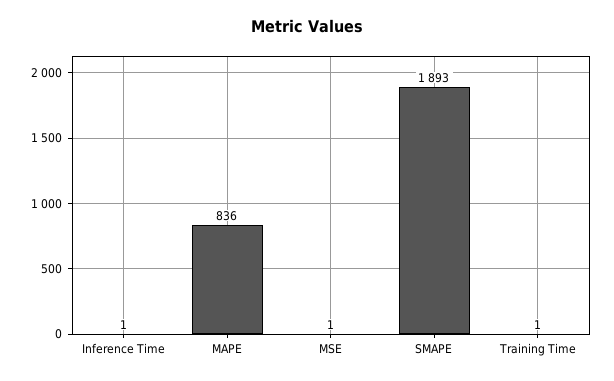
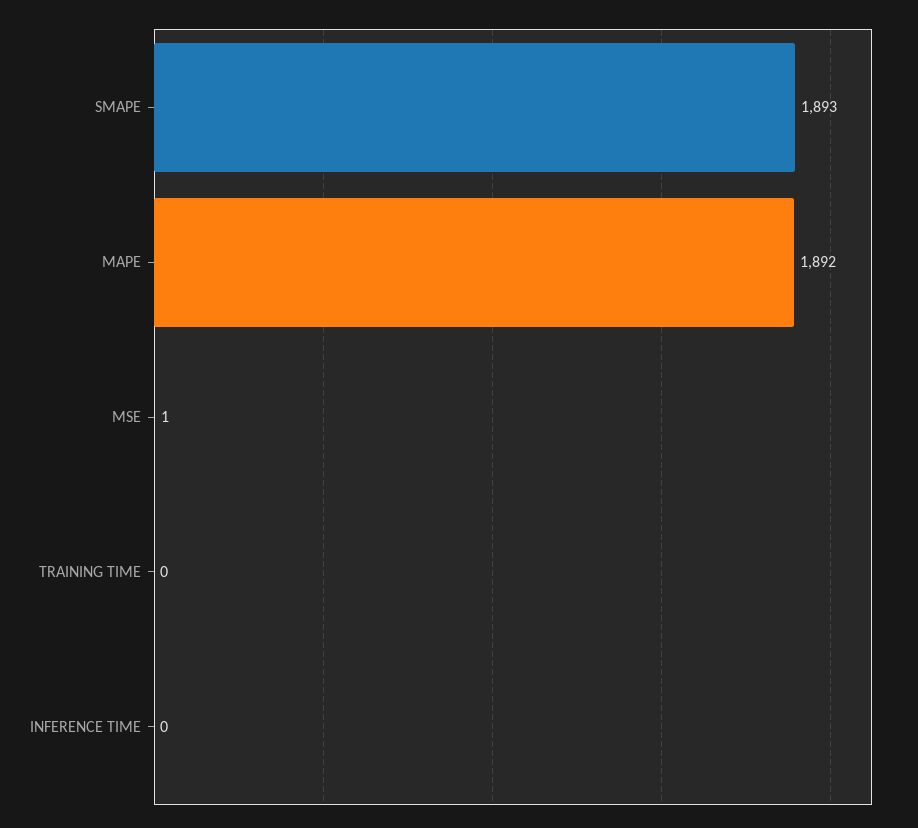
  {
-   "Inference Time": 1,
+   "Inference Time": 0,
-   "MAPE": 836,
+   "MAPE": 1892,
    "MSE": 1,
    "SMAPE": 1893,
-   "Training Time": 1
+   "Training Time": 0
  }

